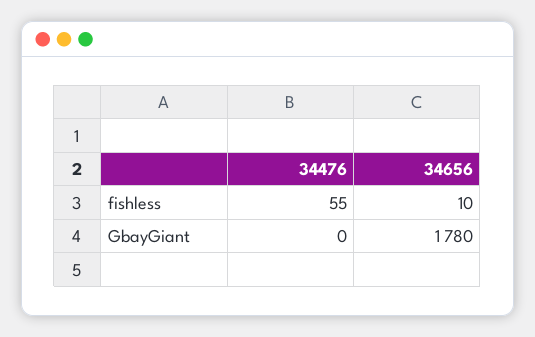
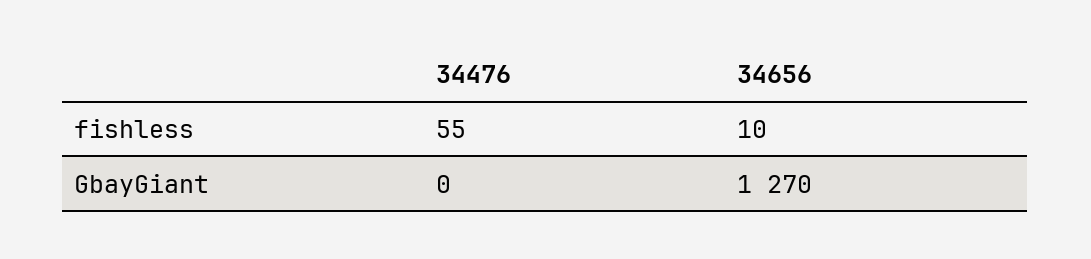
  {
    "34476": {
      "fishless": 55,
      "GbayGiant": 0
    },
    "34656": {
      "fishless": 10,
-     "GbayGiant": 1780
+     "GbayGiant": 1270
    }
  }

